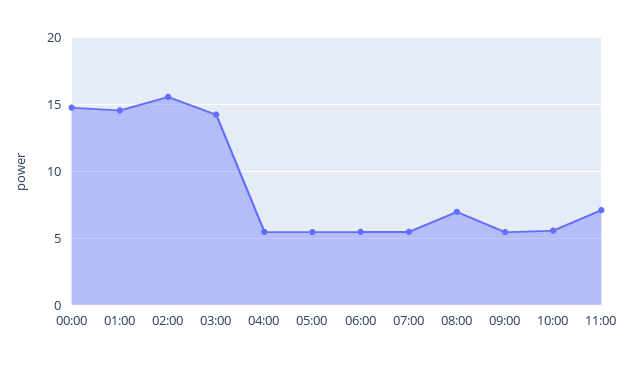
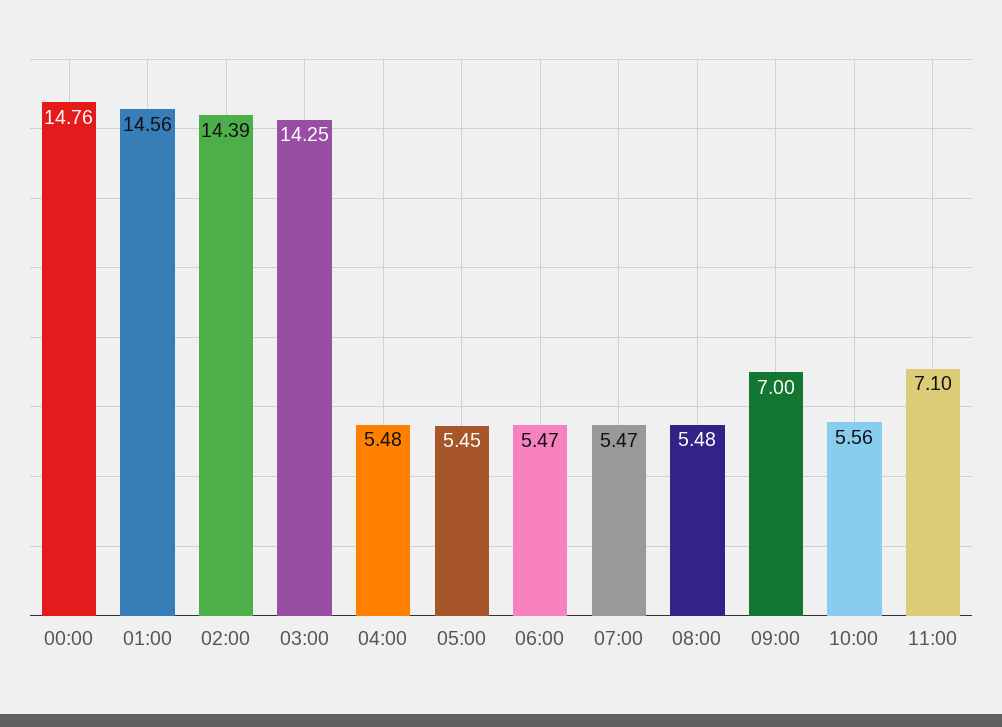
  {
    "00:00": 14.76,
    "01:00": 14.56,
-   "02:00": 15.5,
+   "02:00": 14.39,
    "03:00": 14.25,
    "04:00": 5.48,
    "05:00": 5.45,
    "06:00": 5.47,
    "07:00": 5.47,
-   "08:00": 7,
+   "08:00": 5.48,
-   "09:00": 5.5,
+   "09:00": 7,
    "10:00": 5.56,
    "11:00": 7.1
  }

